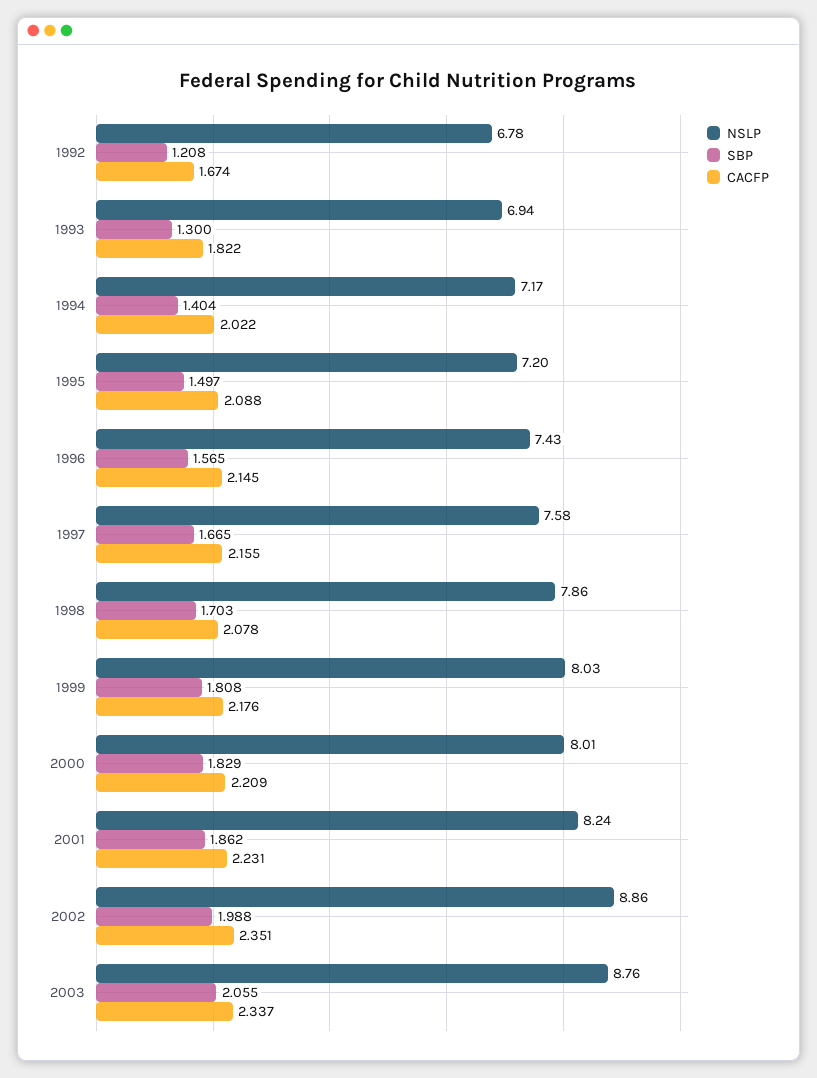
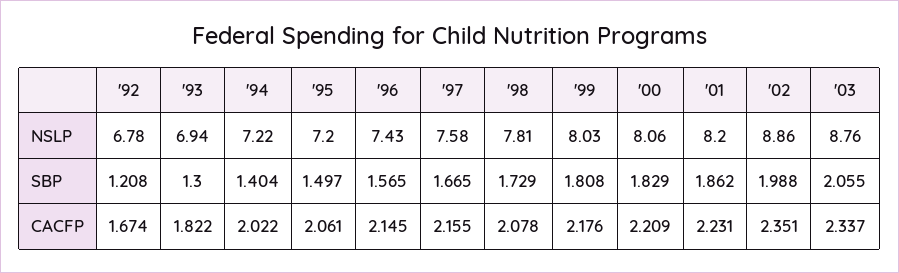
  {
    "NSLP": {
      "1992": 6.78,
      "1993": 6.94,
-     "1994": 7.17,
+     "1994": 7.22,
      "1995": 7.2,
      "1996": 7.43,
      "1997": 7.58,
-     "1998": 7.86,
+     "1998": 7.81,
      "1999": 8.03,
-     "2000": 8.01,
+     "2000": 8.06,
-     "2001": 8.24,
+     "2001": 8.2,
      "2002": 8.86,
      "2003": 8.76
    },
    "SBP": {
      "1992": 1.208,
      "1993": 1.3,
      "1994": 1.404,
      "1995": 1.497,
      "1996": 1.565,
      "1997": 1.665,
-     "1998": 1.703,
+     "1998": 1.729,
      "1999": 1.808,
      "2000": 1.829,
      "2001": 1.862,
      "2002": 1.988,
      "2003": 2.055
    },
    "CACFP": {
      "1992": 1.674,
      "1993": 1.822,
      "1994": 2.022,
-     "1995": 2.088,
+     "1995": 2.061,
      "1996": 2.145,
      "1997": 2.155,
      "1998": 2.078,
      "1999": 2.176,
      "2000": 2.209,
      "2001": 2.231,
      "2002": 2.351,
      "2003": 2.337
    }
  }

